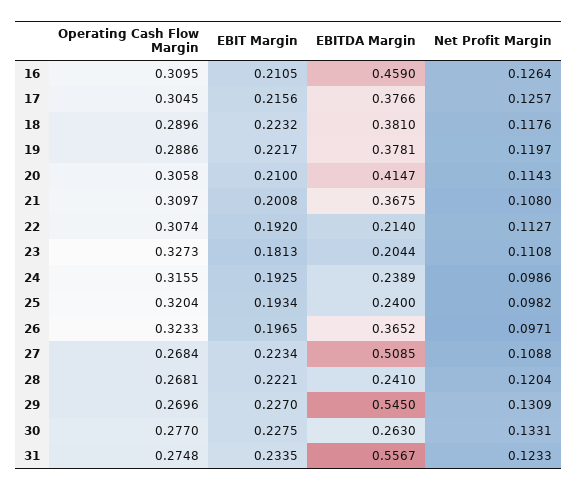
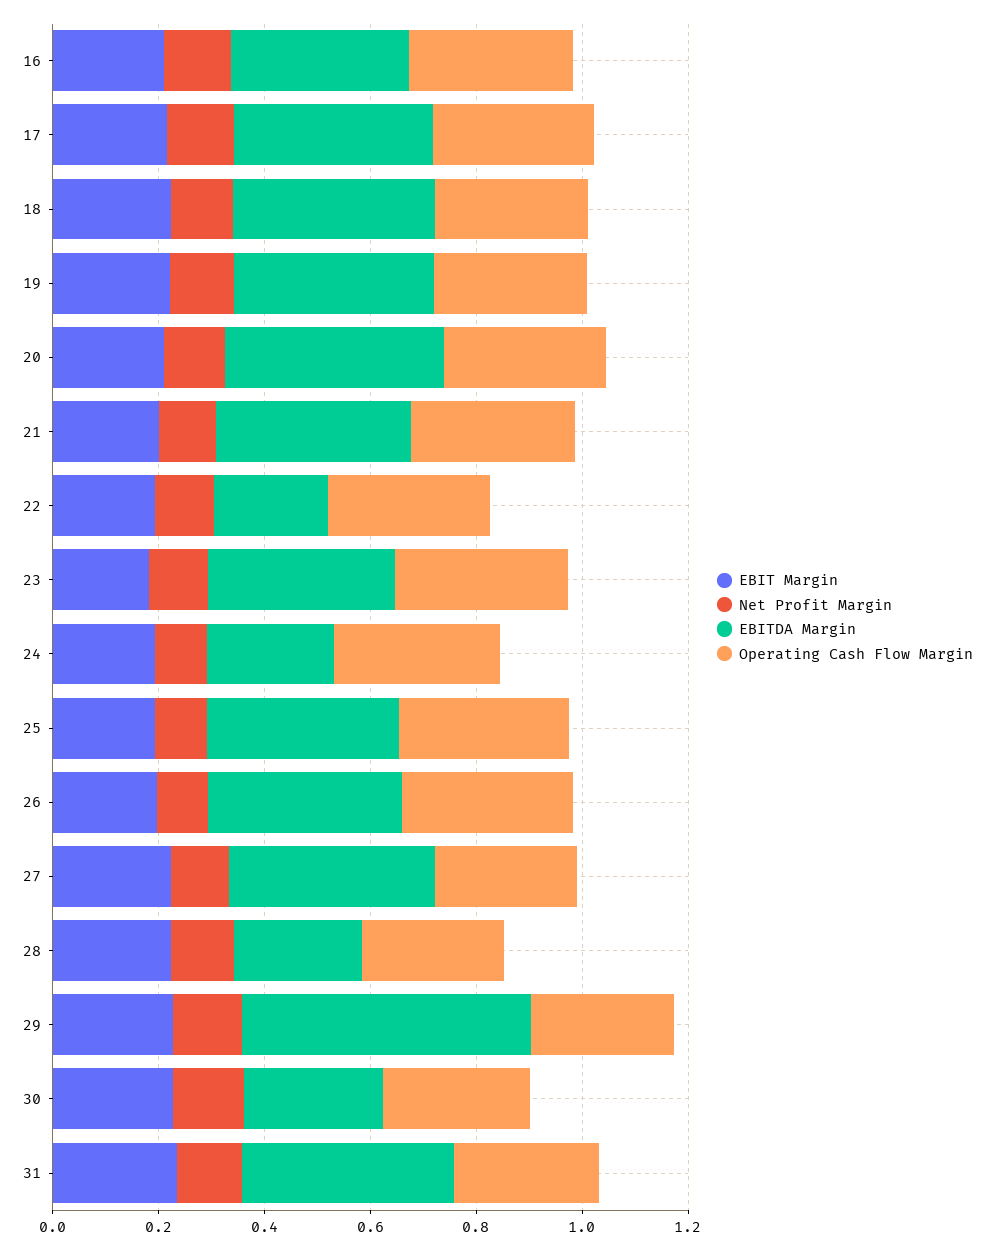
  {
    "Operating Cash Flow Margin": {
      "16": 0.3095,
      "17": 0.3045,
      "18": 0.2896,
      "19": 0.2886,
      "20": 0.3058,
      "21": 0.3097,
      "22": 0.3074,
      "23": 0.3273,
      "24": 0.3155,
      "25": 0.3204,
      "26": 0.3233,
      "27": 0.2684,
      "28": 0.2681,
      "29": 0.2696,
      "30": 0.277,
      "31": 0.2748
    },
    "EBIT Margin": {
      "16": 0.2105,
      "17": 0.2156,
      "18": 0.2232,
      "19": 0.2217,
      "20": 0.21,
      "21": 0.2008,
      "22": 0.192,
      "23": 0.1813,
      "24": 0.1925,
      "25": 0.1934,
      "26": 0.1965,
      "27": 0.2234,
      "28": 0.2221,
      "29": 0.227,
      "30": 0.2275,
      "31": 0.2335
    },
    "EBITDA Margin": {
-     "16": 0.459,
+     "16": 0.35,
      "17": 0.3766,
      "18": 0.381,
      "19": 0.3781,
      "20": 0.4147,
      "21": 0.3675,
      "22": 0.214,
-     "23": 0.2044,
+     "23": 0.35,
      "24": 0.2389,
-     "25": 0.24,
+     "25": 0.35,
      "26": 0.3652,
-     "27": 0.5085,
+     "27": 0.4,
      "28": 0.241,
      "29": 0.545,
      "30": 0.263,
-     "31": 0.5567
+     "31": 0.4
    },
    "Net Profit Margin": {
      "16": 0.1264,
      "17": 0.1257,
      "18": 0.1176,
      "19": 0.1197,
      "20": 0.1143,
      "21": 0.108,
      "22": 0.1127,
      "23": 0.1108,
      "24": 0.0986,
      "25": 0.0982,
      "26": 0.0971,
      "27": 0.1088,
      "28": 0.1204,
      "29": 0.1309,
      "30": 0.1331,
      "31": 0.1233
    }
  }

